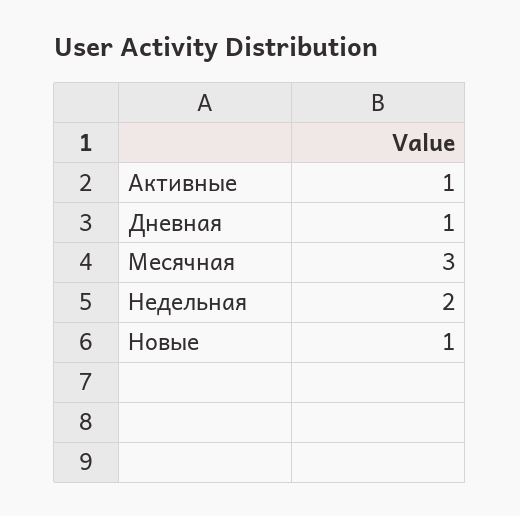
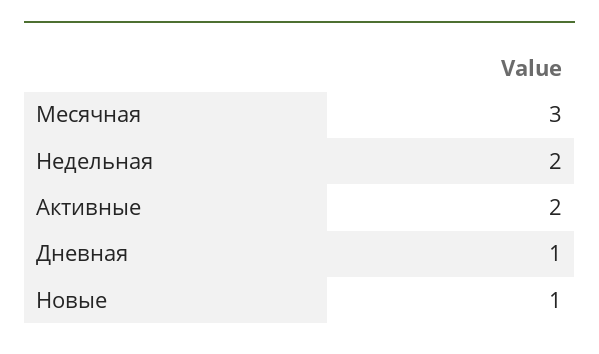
  {
-   "Активные": 1,
+   "Активные": 2,
    "Дневная": 1,
    "Месячная": 3,
    "Недельная": 2,
    "Новые": 1
  }

